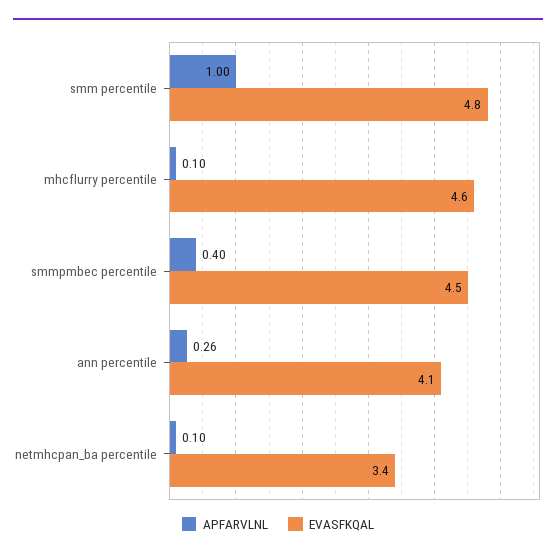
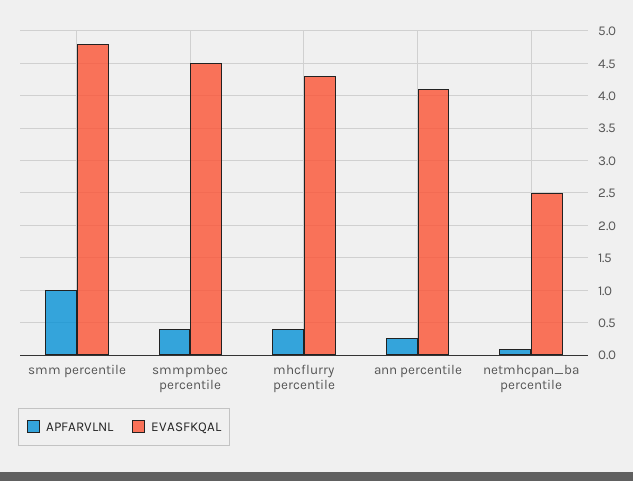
  {
    "APFARVLNL": {
      "smm percentile": 1,
-     "mhcflurry percentile": 0.1,
+     "mhcflurry percentile": 0.4,
      "smmpmbec percentile": 0.4,
      "ann percentile": 0.26,
      "netmhcpan_ba percentile": 0.1
    },
    "EVASFKQAL": {
      "smm percentile": 4.8,
-     "mhcflurry percentile": 4.6,
+     "mhcflurry percentile": 4.3,
      "smmpmbec percentile": 4.5,
      "ann percentile": 4.1,
-     "netmhcpan_ba percentile": 3.4
+     "netmhcpan_ba percentile": 2.5
    }
  }

